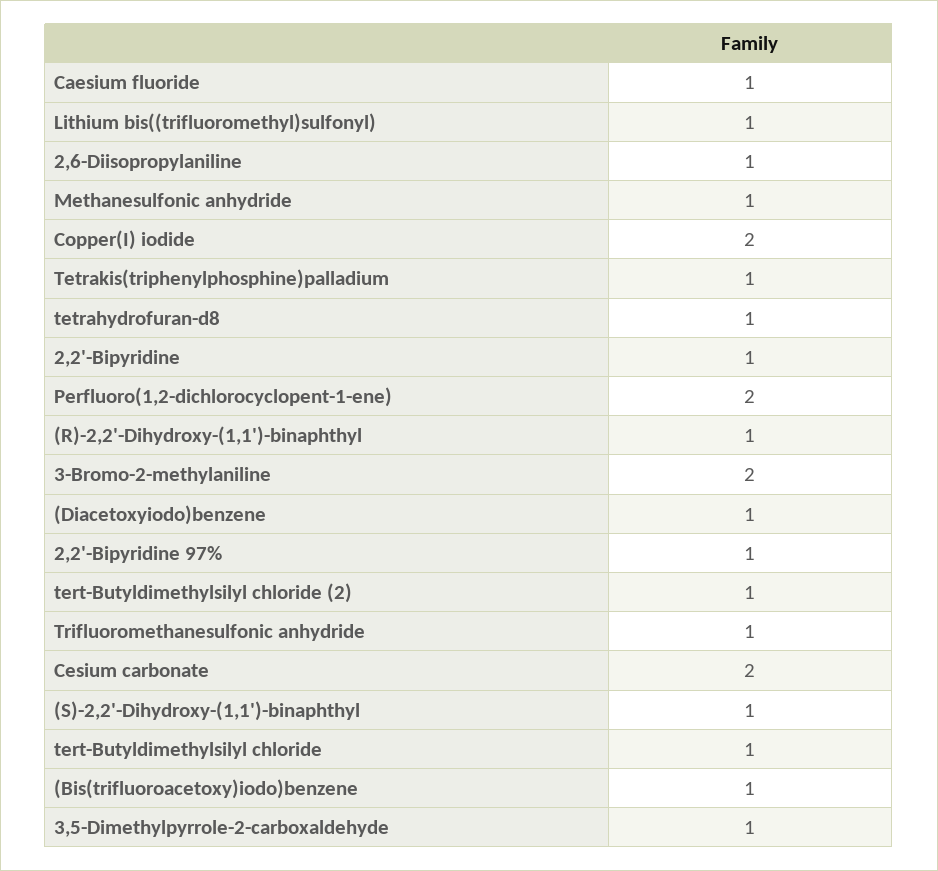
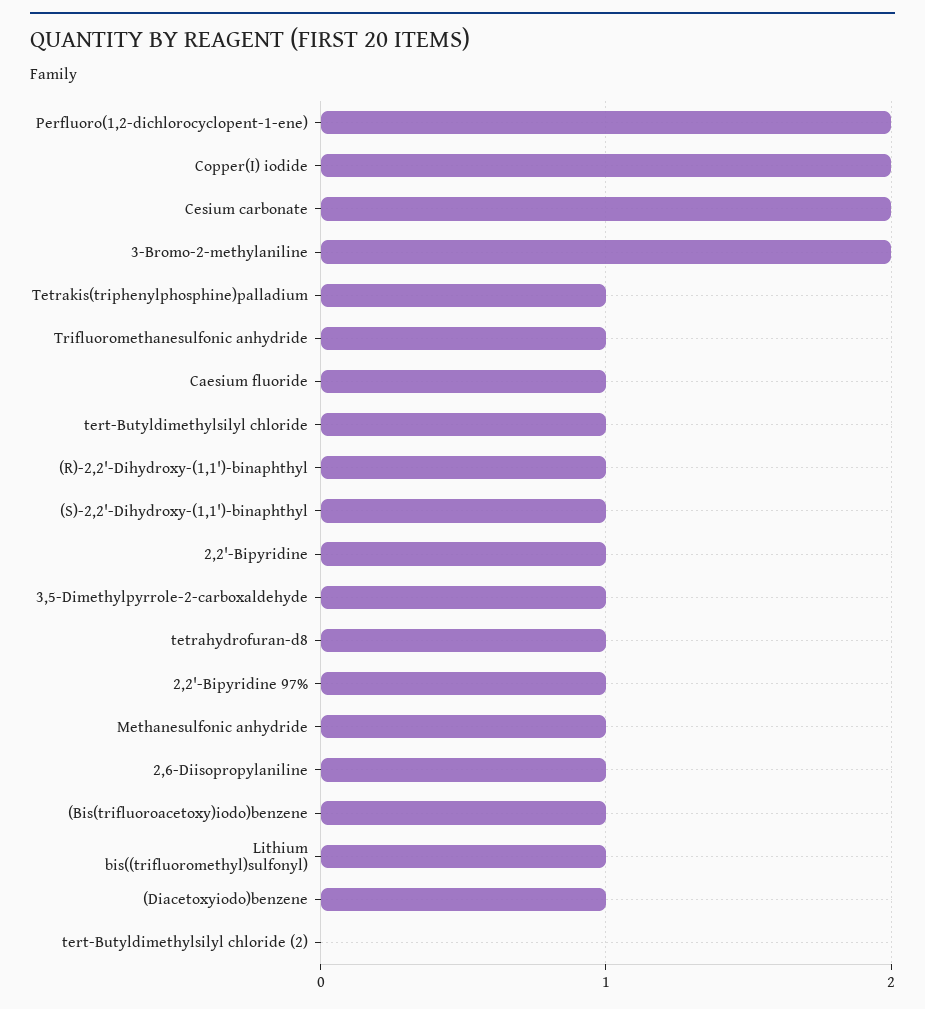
  {
    "Caesium fluoride": 1,
    "Lithium bis((trifluoromethyl)sulfonyl)": 1,
    "2,6-Diisopropylaniline": 1,
    "Methanesulfonic anhydride": 1,
    "Copper(I) iodide": 2,
    "Tetrakis(triphenylphosphine)palladium": 1,
    "tetrahydrofuran-d8": 1,
    "2,2'-Bipyridine": 1,
    "Perfluoro(1,2-dichlorocyclopent-1-ene)": 2,
    "(R)-2,2'-Dihydroxy-(1,1')-binaphthyl": 1,
    "3-Bromo-2-methylaniline": 2,
    "(Diacetoxyiodo)benzene": 1,
    "2,2'-Bipyridine 97%": 1,
-   "tert-Butyldimethylsilyl chloride (2)": 1,
+   "tert-Butyldimethylsilyl chloride (2)": 0,
    "Trifluoromethanesulfonic anhydride": 1,
    "Cesium carbonate": 2,
    "(S)-2,2'-Dihydroxy-(1,1')-binaphthyl": 1,
    "tert-Butyldimethylsilyl chloride": 1,
    "(Bis(trifluoroacetoxy)iodo)benzene": 1,
    "3,5-Dimethylpyrrole-2-carboxaldehyde": 1
  }

